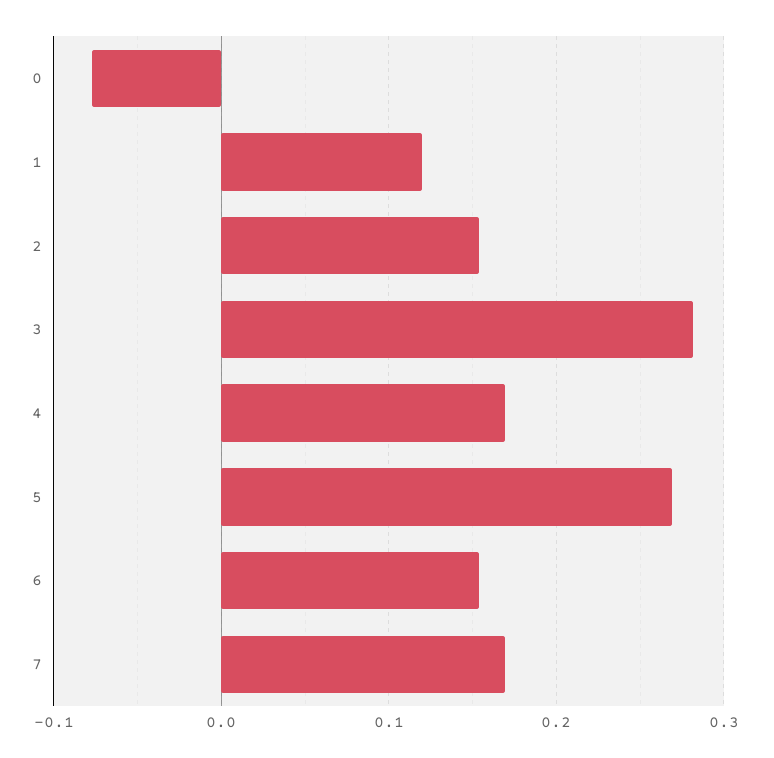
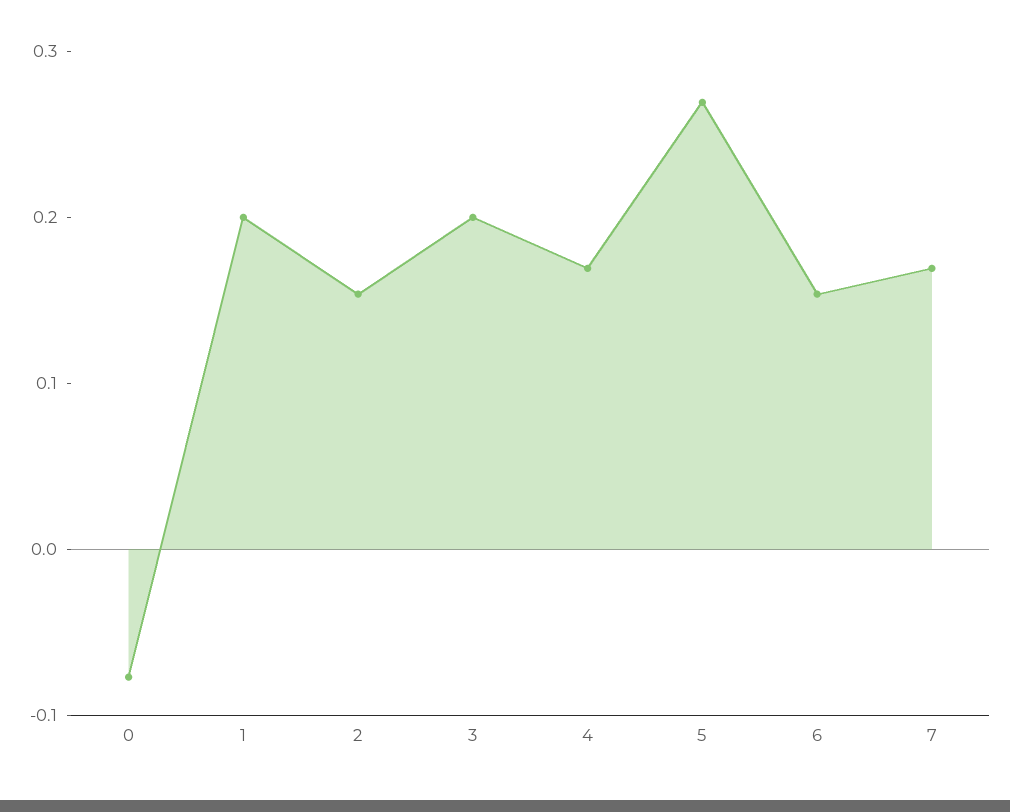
  {
    "0": -0.08,
-   "1": 0.12,
+   "1": 0.2,
    "2": 0.15,
-   "3": 0.28,
+   "3": 0.2,
    "4": 0.17,
    "5": 0.27,
    "6": 0.15,
    "7": 0.17
  }

